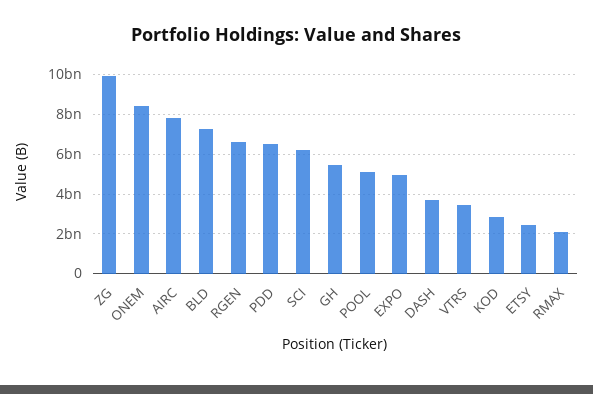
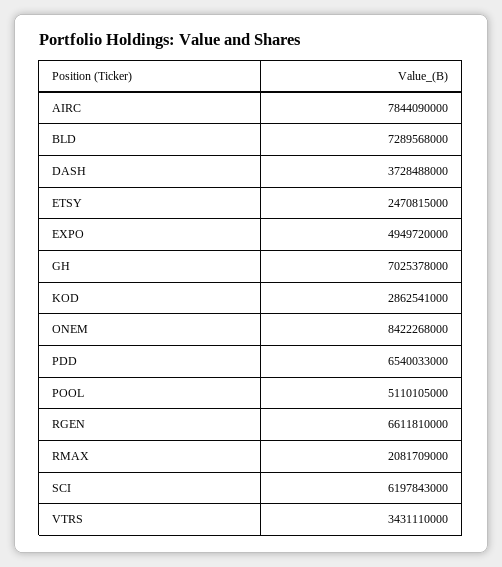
  {
-   "ZG": 10000000000,
    "ONEM": 8422268000,
    "AIRC": 7844090000,
    "BLD": 7289568000,
    "RGEN": 6611810000,
    "PDD": 6540033000,
    "SCI": 6197843000,
-   "GH": 5500000000,
+   "GH": 7025378000,
    "POOL": 5110105000,
    "EXPO": 4949720000,
    "DASH": 3728488000,
    "VTRS": 3431110000,
    "KOD": 2862541000,
    "ETSY": 2470815000,
    "RMAX": 2081709000
  }

